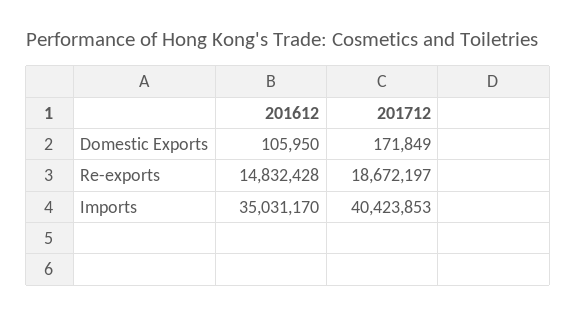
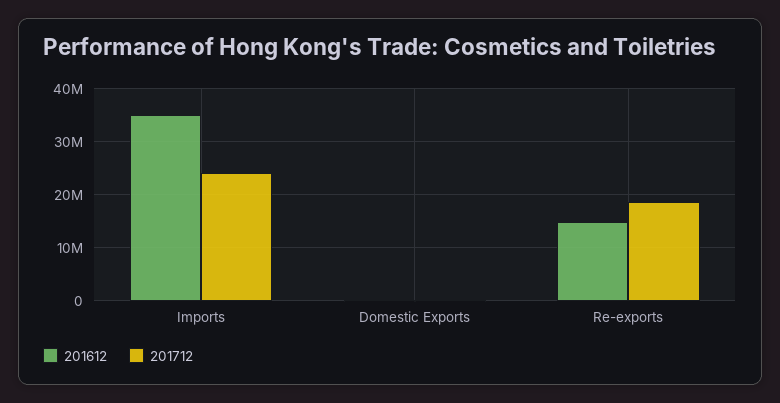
  {
    "201612": {
      "Domestic Exports": 105950,
      "Re-exports": 14832428,
      "Imports": 35031170
    },
    "201712": {
      "Domestic Exports": 171849,
      "Re-exports": 18672197,
-     "Imports": 40423853
+     "Imports": 24000000
    }
  }

